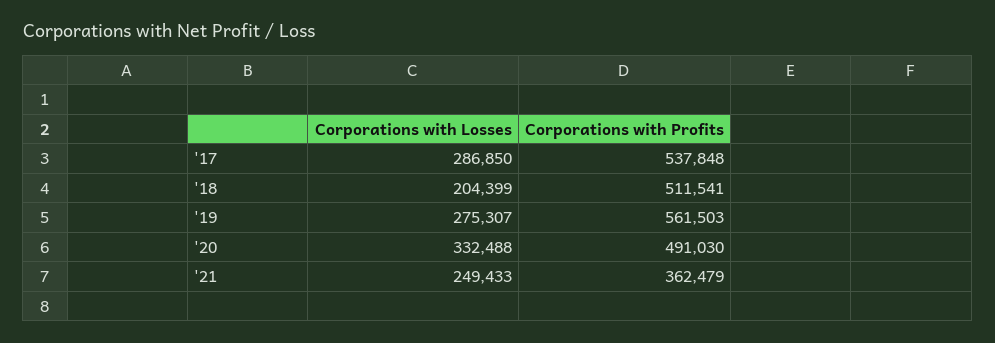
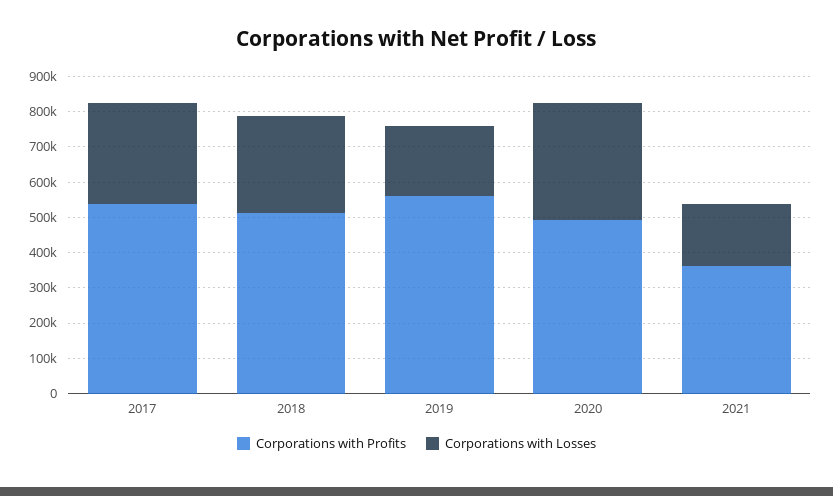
  {
    "Corporations with Losses": {
      "'17": 286850,
-     "'18": 204399,
+     "'18": 275000,
-     "'19": 275307,
+     "'19": 200000,
      "'20": 332488,
-     "'21": 249433
+     "'21": 175000
    },
    "Corporations with Profits": {
      "'17": 537848,
      "'18": 511541,
      "'19": 561503,
      "'20": 491030,
      "'21": 362479
    }
  }

